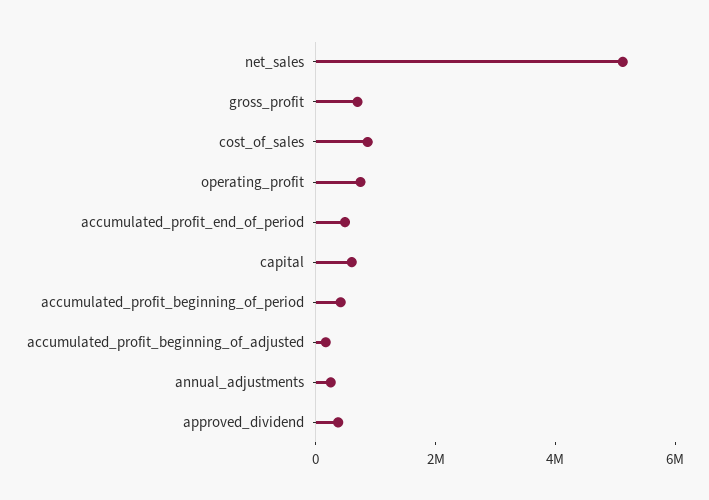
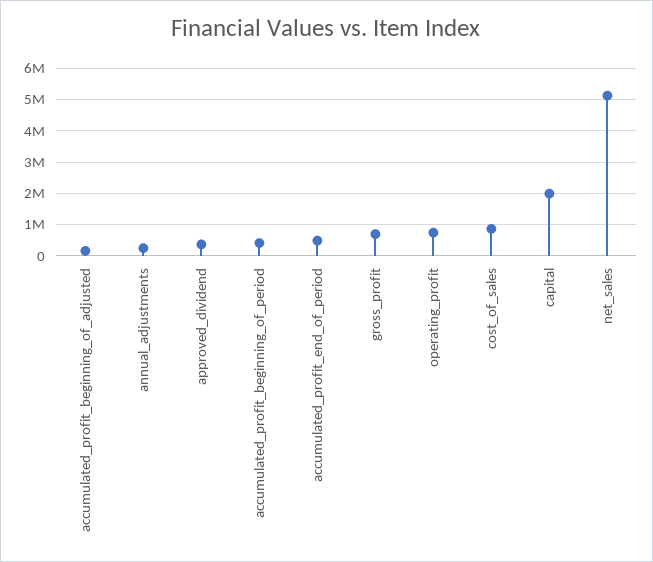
  {
    "net_sales": 5200000,
    "gross_profit": 600000,
    "cost_of_sales": 800000,
    "operating_profit": 800000,
    "accumulated_profit_end_of_period": 400000,
-   "capital": 500000,
+   "capital": 2000000,
    "accumulated_profit_beginning_of_period": 400000,
    "accumulated_profit_beginning_of_adjusted": 200000,
    "annual_adjustments": 200000,
    "approved_dividend": 400000
  }

